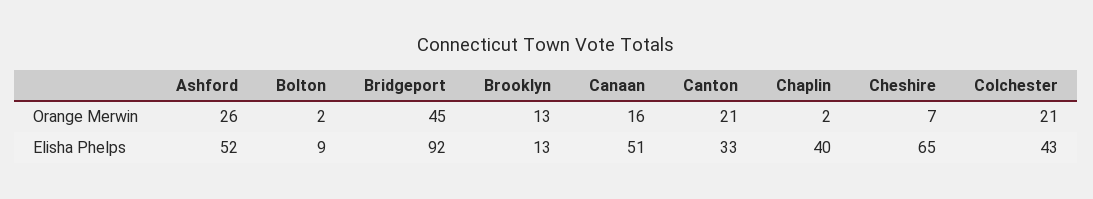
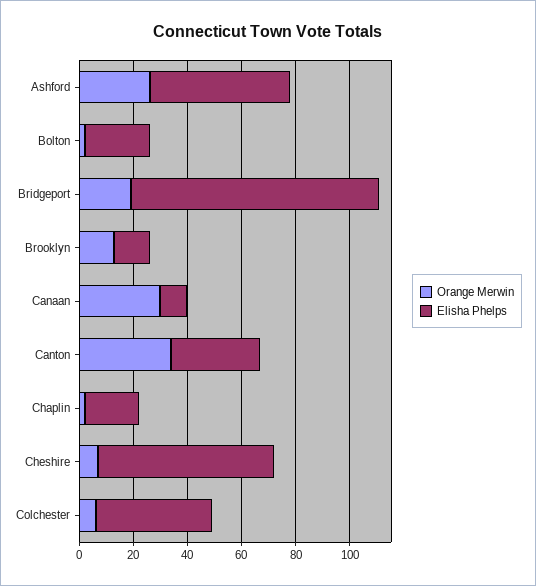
  {
    "Orange Merwin": {
      "Ashford": 26,
      "Bolton": 2,
-     "Bridgeport": 45,
+     "Bridgeport": 20,
      "Brooklyn": 13,
-     "Canaan": 16,
+     "Canaan": 30,
-     "Canton": 21,
+     "Canton": 35,
      "Chaplin": 2,
      "Cheshire": 7,
-     "Colchester": 21
+     "Colchester": 5
    },
    "Elisha Phelps": {
      "Ashford": 52,
-     "Bolton": 9,
+     "Bolton": 25,
      "Bridgeport": 92,
      "Brooklyn": 13,
-     "Canaan": 51,
+     "Canaan": 10,
      "Canton": 33,
-     "Chaplin": 40,
+     "Chaplin": 20,
      "Cheshire": 65,
      "Colchester": 43
    }
  }

